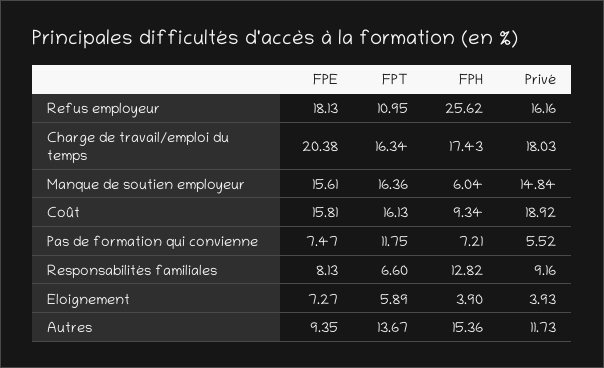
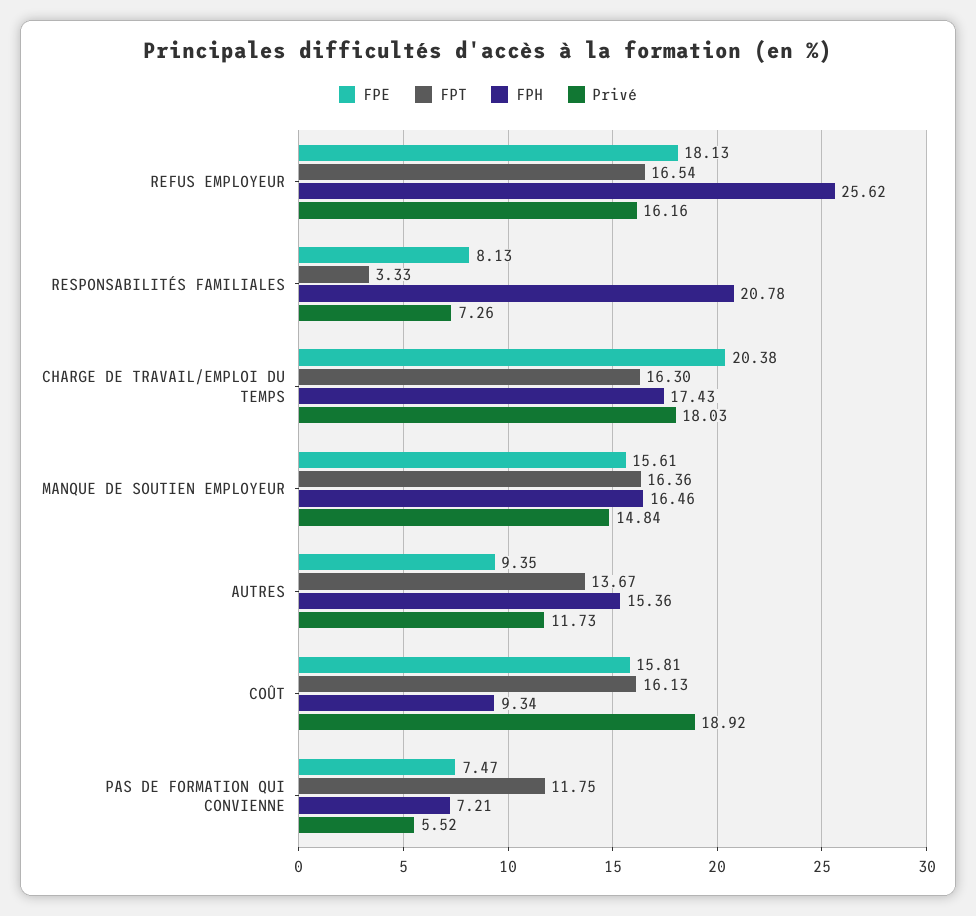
  {
    "FPE": {
      "Refus employeur": 18.13,
      "Charge de travail/emploi du temps": 20.38,
      "Manque de soutien employeur": 15.61,
      "Coût": 15.81,
      "Pas de formation qui convienne": 7.47,
      "Responsabilités familiales": 8.13,
-     "Eloignement": 7.27,
      "Autres": 9.35
    },
    "FPT": {
-     "Refus employeur": 10.95,
+     "Refus employeur": 16.54,
-     "Charge de travail/emploi du temps": 16.34,
+     "Charge de travail/emploi du temps": 16.3,
      "Manque de soutien employeur": 16.36,
      "Coût": 16.13,
      "Pas de formation qui convienne": 11.75,
-     "Responsabilités familiales": 6.6,
+     "Responsabilités familiales": 3.33,
-     "Eloignement": 5.89,
      "Autres": 13.67
    },
    "FPH": {
      "Refus employeur": 25.62,
      "Charge de travail/emploi du temps": 17.43,
-     "Manque de soutien employeur": 6.04,
+     "Manque de soutien employeur": 16.46,
      "Coût": 9.34,
      "Pas de formation qui convienne": 7.21,
-     "Responsabilités familiales": 12.82,
+     "Responsabilités familiales": 20.78,
-     "Eloignement": 3.9,
      "Autres": 15.36
    },
    "Privé": {
      "Refus employeur": 16.16,
      "Charge de travail/emploi du temps": 18.03,
      "Manque de soutien employeur": 14.84,
      "Coût": 18.92,
      "Pas de formation qui convienne": 5.52,
-     "Responsabilités familiales": 9.16,
+     "Responsabilités familiales": 7.26,
-     "Eloignement": 3.93,
      "Autres": 11.73
    }
  }

